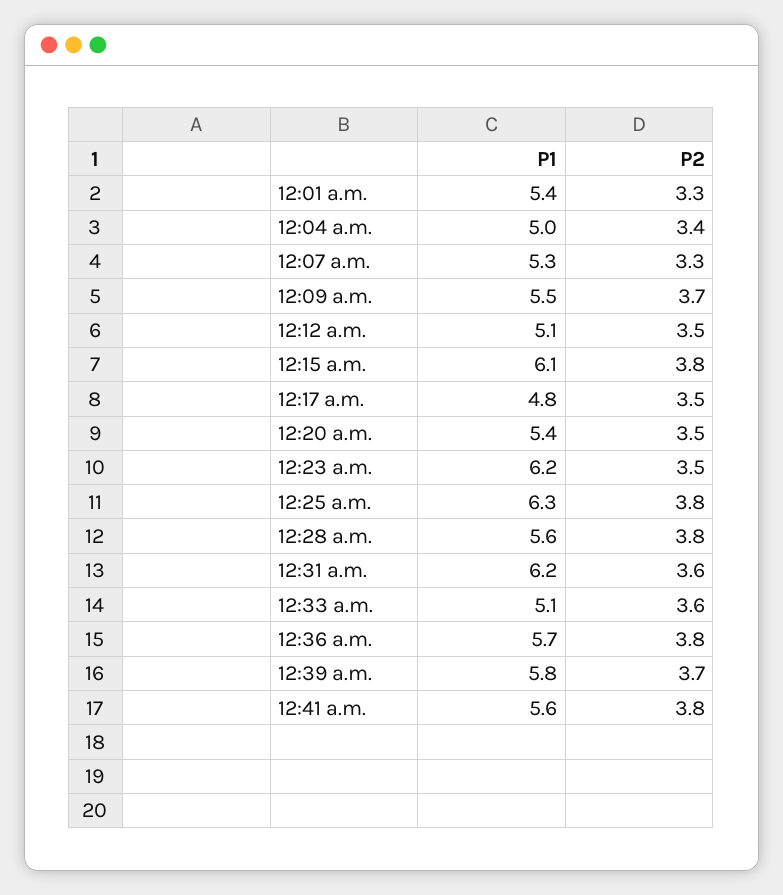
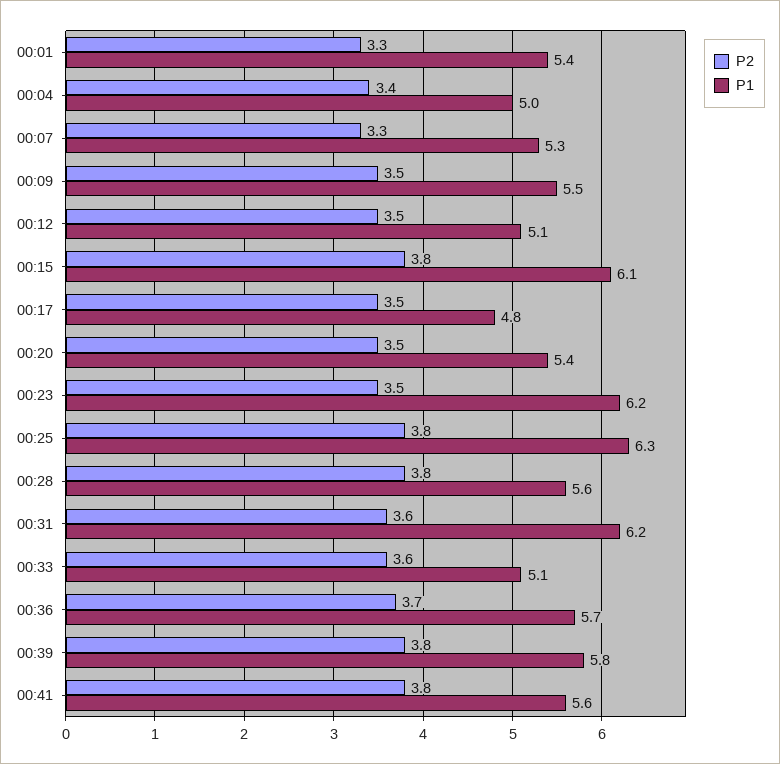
  {
    "P1": {
      "12:01 a.m.": 5.4,
      "12:04 a.m.": 5,
      "12:07 a.m.": 5.3,
      "12:09 a.m.": 5.5,
      "12:12 a.m.": 5.1,
      "12:15 a.m.": 6.1,
      "12:17 a.m.": 4.8,
      "12:20 a.m.": 5.4,
      "12:23 a.m.": 6.2,
      "12:25 a.m.": 6.3,
      "12:28 a.m.": 5.6,
      "12:31 a.m.": 6.2,
      "12:33 a.m.": 5.1,
      "12:36 a.m.": 5.7,
      "12:39 a.m.": 5.8,
      "12:41 a.m.": 5.6
    },
    "P2": {
      "12:01 a.m.": 3.3,
      "12:04 a.m.": 3.4,
      "12:07 a.m.": 3.3,
-     "12:09 a.m.": 3.7,
+     "12:09 a.m.": 3.5,
      "12:12 a.m.": 3.5,
      "12:15 a.m.": 3.8,
      "12:17 a.m.": 3.5,
      "12:20 a.m.": 3.5,
      "12:23 a.m.": 3.5,
      "12:25 a.m.": 3.8,
      "12:28 a.m.": 3.8,
      "12:31 a.m.": 3.6,
      "12:33 a.m.": 3.6,
-     "12:36 a.m.": 3.8,
+     "12:36 a.m.": 3.7,
-     "12:39 a.m.": 3.7,
+     "12:39 a.m.": 3.8,
      "12:41 a.m.": 3.8
    }
  }

